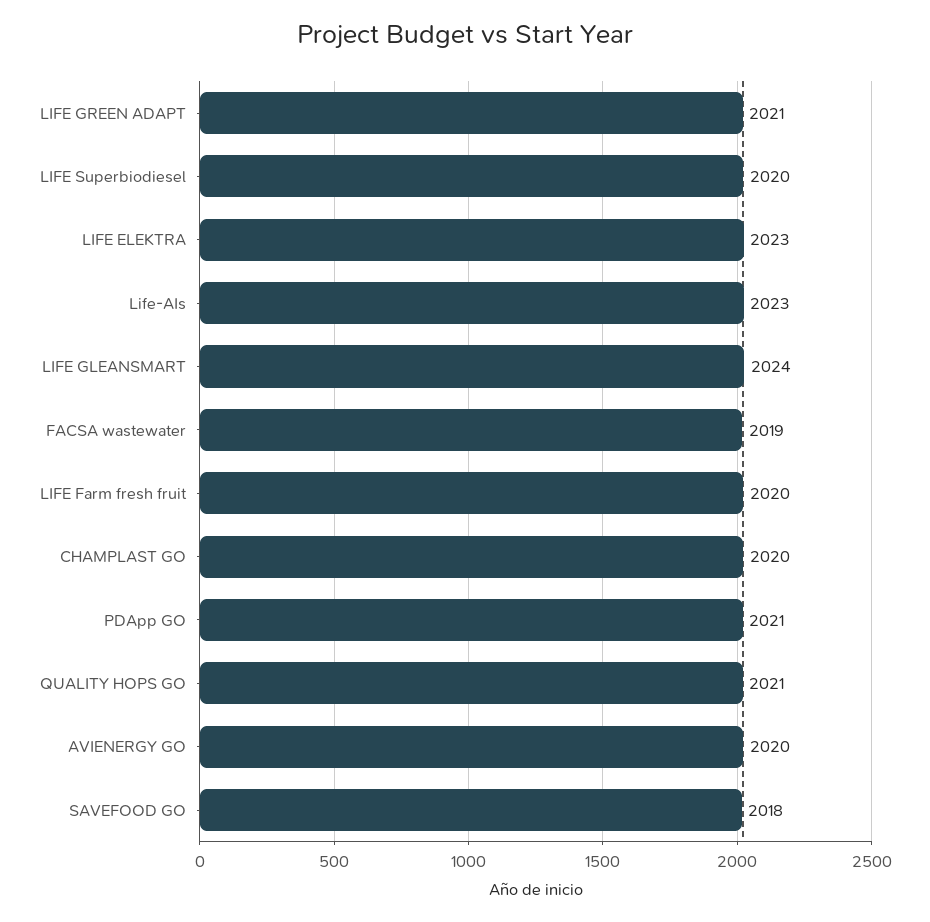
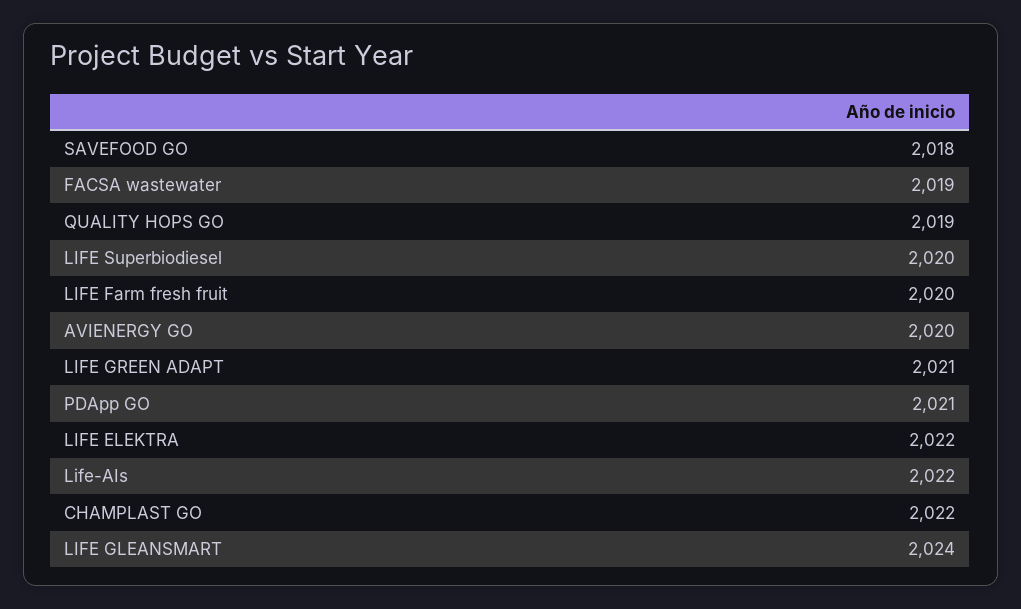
  {
    "LIFE GREEN ADAPT": 2021,
    "LIFE Superbiodiesel": 2020,
-   "LIFE ELEKTRA": 2023,
+   "LIFE ELEKTRA": 2022,
-   "Life-AIs": 2023,
+   "Life-AIs": 2022,
    "LIFE GLEANSMART": 2024,
    "FACSA wastewater": 2019,
    "LIFE Farm fresh fruit": 2020,
-   "CHAMPLAST GO": 2020,
+   "CHAMPLAST GO": 2022,
    "PDApp GO": 2021,
-   "QUALITY HOPS GO": 2021,
+   "QUALITY HOPS GO": 2019,
    "AVIENERGY GO": 2020,
    "SAVEFOOD GO": 2018
  }

